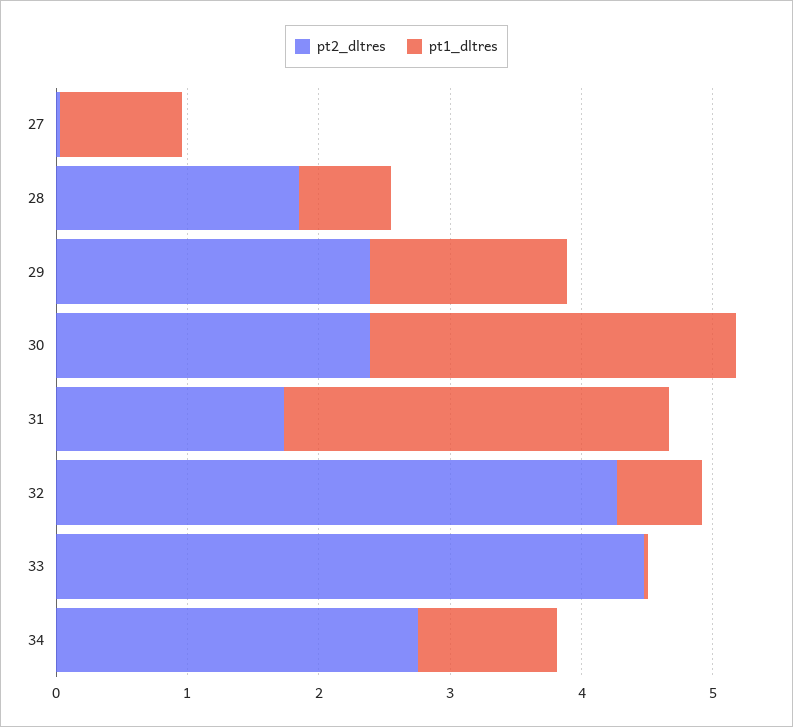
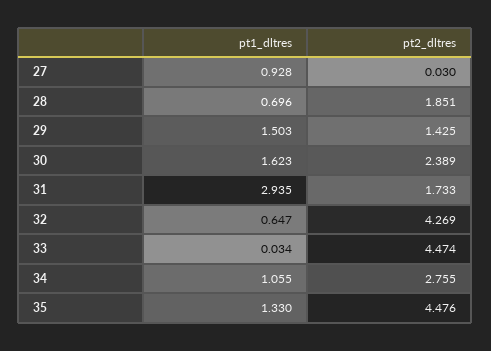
  {
    "pt2_dltres": {
      "27": 0.03,
      "28": 1.851,
-     "29": 2.4,
+     "29": 1.425,
      "30": 2.389,
      "31": 1.733,
      "32": 4.269,
      "33": 4.474,
-     "34": 2.755
+     "34": 2.755,
+     "35": 4.476
    },
    "pt1_dltres": {
      "27": 0.928,
      "28": 0.696,
      "29": 1.503,
-     "30": 2.8,
+     "30": 1.623,
      "31": 2.935,
      "32": 0.647,
      "33": 0.034,
-     "34": 1.055
+     "34": 1.055,
+     "35": 1.33
    }
  }

